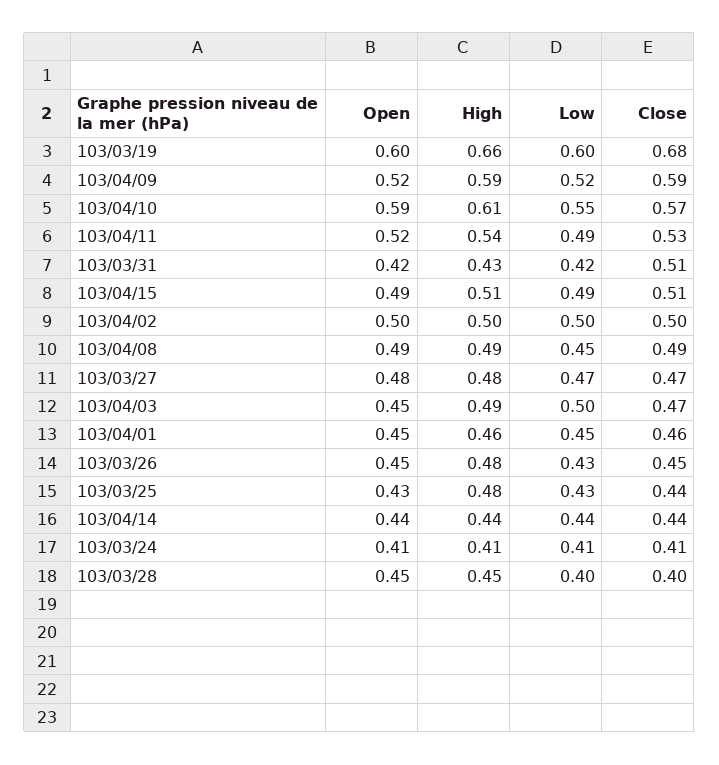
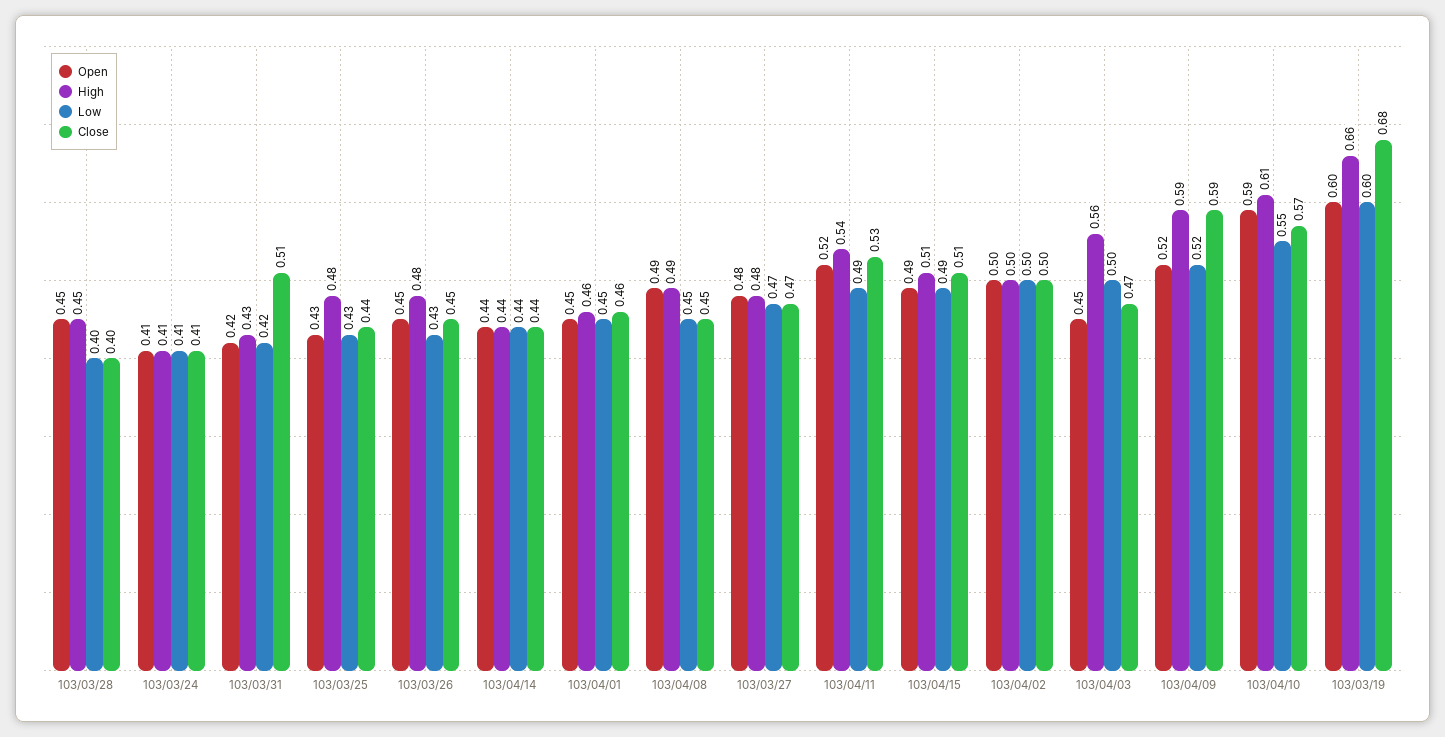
  {
    "Open": {
      "103/03/19": 0.6,
      "103/04/09": 0.52,
      "103/04/10": 0.59,
      "103/04/11": 0.52,
      "103/03/31": 0.42,
      "103/04/15": 0.49,
      "103/04/02": 0.5,
      "103/04/08": 0.49,
      "103/03/27": 0.48,
      "103/04/03": 0.45,
      "103/04/01": 0.45,
      "103/03/26": 0.45,
      "103/03/25": 0.43,
      "103/04/14": 0.44,
      "103/03/24": 0.41,
      "103/03/28": 0.45
    },
    "High": {
      "103/03/19": 0.66,
      "103/04/09": 0.59,
      "103/04/10": 0.61,
      "103/04/11": 0.54,
      "103/03/31": 0.43,
      "103/04/15": 0.51,
      "103/04/02": 0.5,
      "103/04/08": 0.49,
      "103/03/27": 0.48,
-     "103/04/03": 0.49,
+     "103/04/03": 0.56,
      "103/04/01": 0.46,
      "103/03/26": 0.48,
      "103/03/25": 0.48,
      "103/04/14": 0.44,
      "103/03/24": 0.41,
      "103/03/28": 0.45
    },
    "Low": {
      "103/03/19": 0.6,
      "103/04/09": 0.52,
      "103/04/10": 0.55,
      "103/04/11": 0.49,
      "103/03/31": 0.42,
      "103/04/15": 0.49,
      "103/04/02": 0.5,
      "103/04/08": 0.45,
      "103/03/27": 0.47,
      "103/04/03": 0.5,
      "103/04/01": 0.45,
      "103/03/26": 0.43,
      "103/03/25": 0.43,
      "103/04/14": 0.44,
      "103/03/24": 0.41,
      "103/03/28": 0.4
    },
    "Close": {
      "103/03/19": 0.68,
      "103/04/09": 0.59,
      "103/04/10": 0.57,
      "103/04/11": 0.53,
      "103/03/31": 0.51,
      "103/04/15": 0.51,
      "103/04/02": 0.5,
-     "103/04/08": 0.49,
+     "103/04/08": 0.45,
      "103/03/27": 0.47,
      "103/04/03": 0.47,
      "103/04/01": 0.46,
      "103/03/26": 0.45,
      "103/03/25": 0.44,
      "103/04/14": 0.44,
      "103/03/24": 0.41,
      "103/03/28": 0.4
    }
  }

